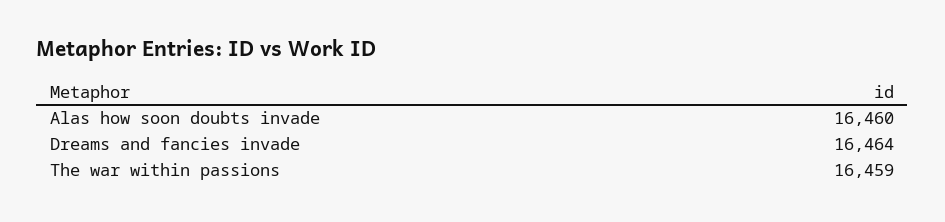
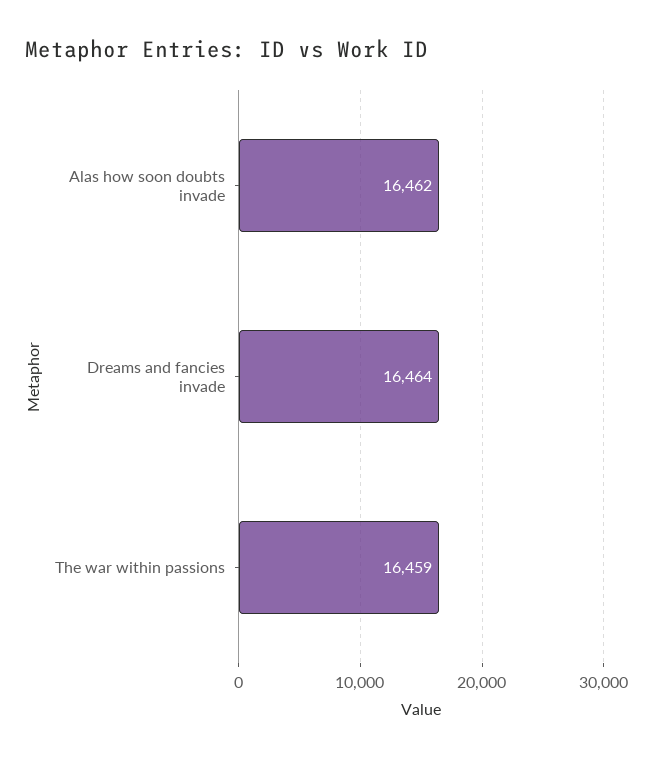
  {
-   "Alas how soon doubts invade": 16460,
+   "Alas how soon doubts invade": 16462,
    "Dreams and fancies invade": 16464,
    "The war within passions": 16459
  }

